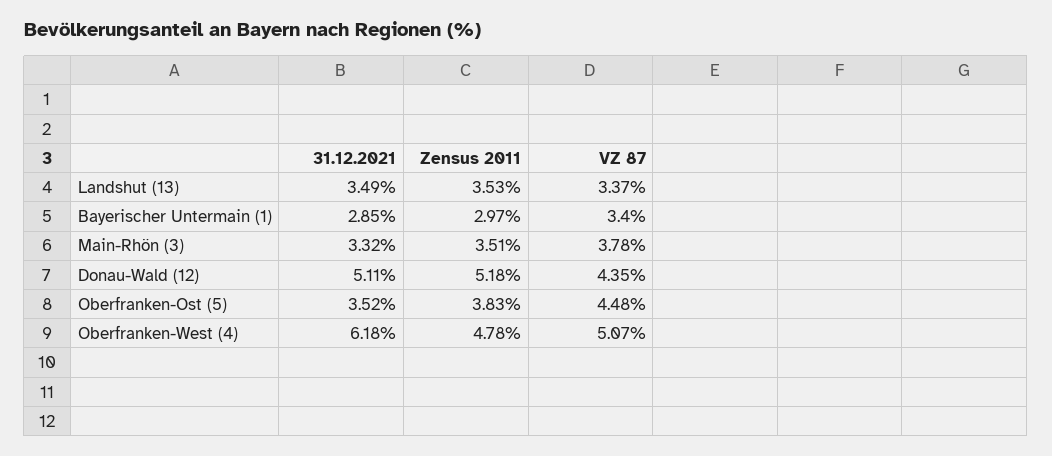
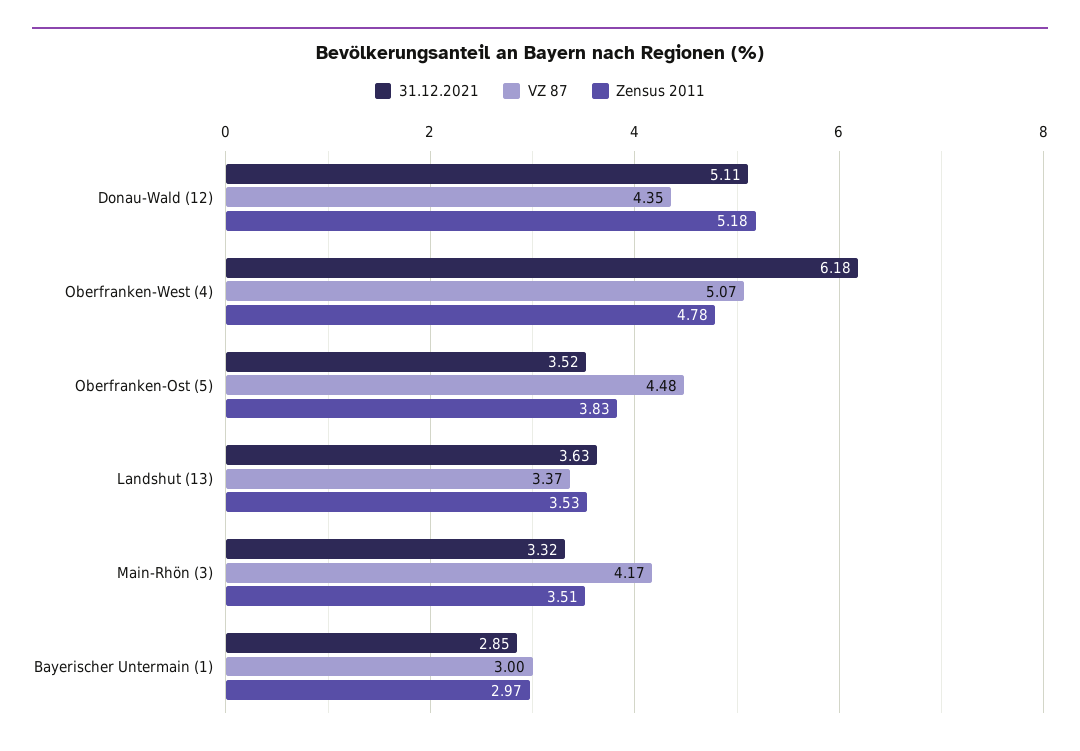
  {
    "31.12.2021": {
-     "Landshut (13)": 3.49,
+     "Landshut (13)": 3.63,
      "Bayerischer Untermain (1)": 2.85,
      "Main-Rhön (3)": 3.32,
      "Donau-Wald (12)": 5.11,
      "Oberfranken-Ost (5)": 3.52,
      "Oberfranken-West (4)": 6.18
    },
    "Zensus 2011": {
      "Landshut (13)": 3.53,
      "Bayerischer Untermain (1)": 2.97,
      "Main-Rhön (3)": 3.51,
      "Donau-Wald (12)": 5.18,
      "Oberfranken-Ost (5)": 3.83,
      "Oberfranken-West (4)": 4.78
    },
    "VZ 87": {
      "Landshut (13)": 3.37,
-     "Bayerischer Untermain (1)": 3.4,
+     "Bayerischer Untermain (1)": 3,
-     "Main-Rhön (3)": 3.78,
+     "Main-Rhön (3)": 4.17,
      "Donau-Wald (12)": 4.35,
      "Oberfranken-Ost (5)": 4.48,
      "Oberfranken-West (4)": 5.07
    }
  }

